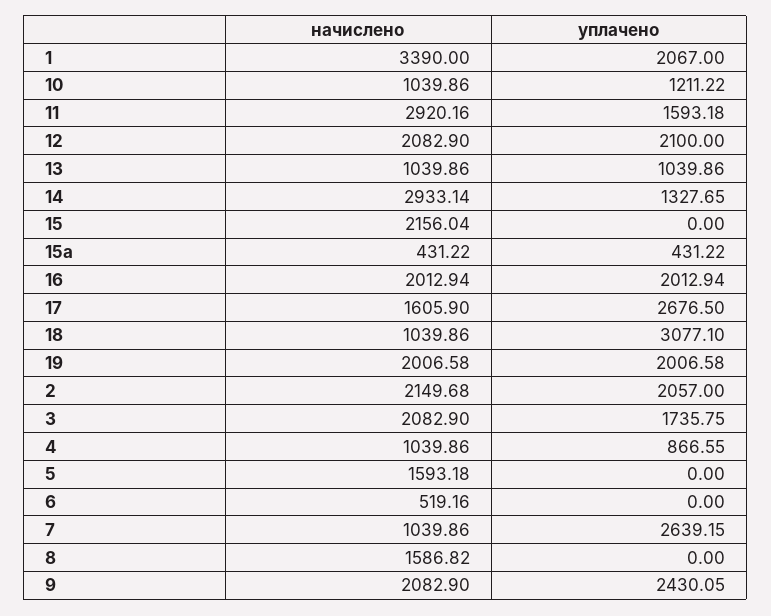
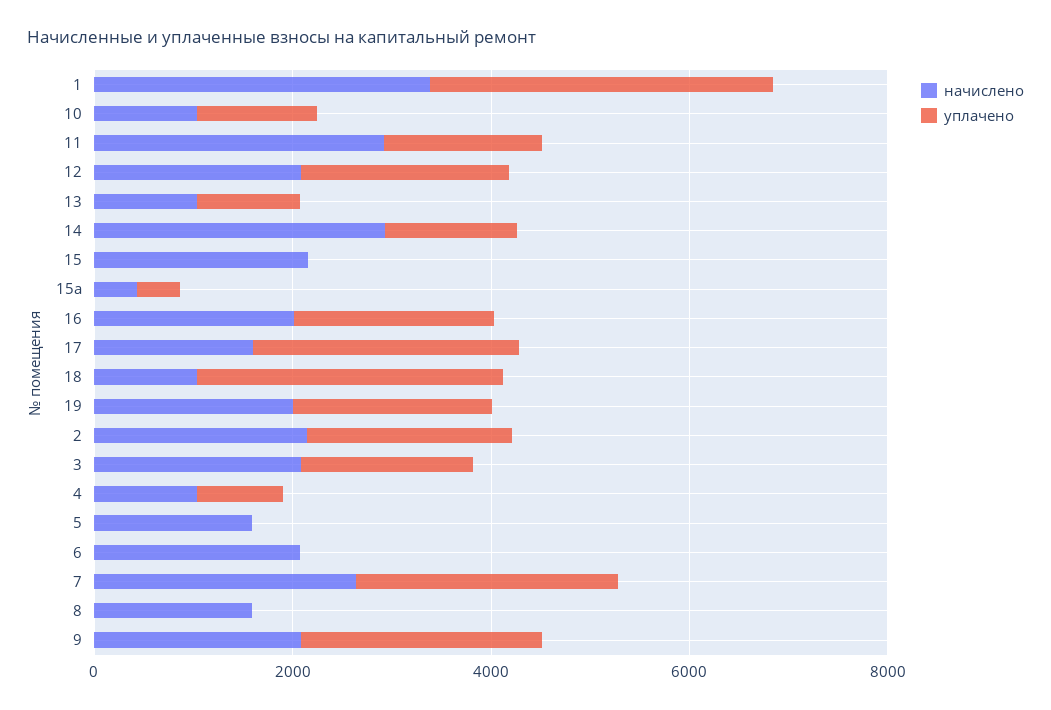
  {
    "начислено": {
      "1": 3390,
      "10": 1039.86,
      "11": 2920.16,
      "12": 2082.9,
      "13": 1039.86,
      "14": 2933.14,
      "15": 2156.04,
      "15а": 431.22,
      "16": 2012.94,
      "17": 1605.9,
      "18": 1039.86,
      "19": 2006.58,
      "2": 2149.68,
      "3": 2082.9,
      "4": 1039.86,
      "5": 1593.18,
-     "6": 519.16,
+     "6": 2000,
-     "7": 1039.86,
+     "7": 2500,
      "8": 1586.82,
      "9": 2082.9
    },
    "уплачено": {
-     "1": 2067,
+     "1": 3500,
      "10": 1211.22,
      "11": 1593.18,
      "12": 2100,
      "13": 1039.86,
      "14": 1327.65,
      "15": 0,
      "15а": 431.22,
      "16": 2012.94,
      "17": 2676.5,
      "18": 3077.1,
      "19": 2006.58,
      "2": 2057,
      "3": 1735.75,
      "4": 866.55,
      "5": 0,
      "6": 0,
      "7": 2639.15,
      "8": 0,
      "9": 2430.05
    }
  }

